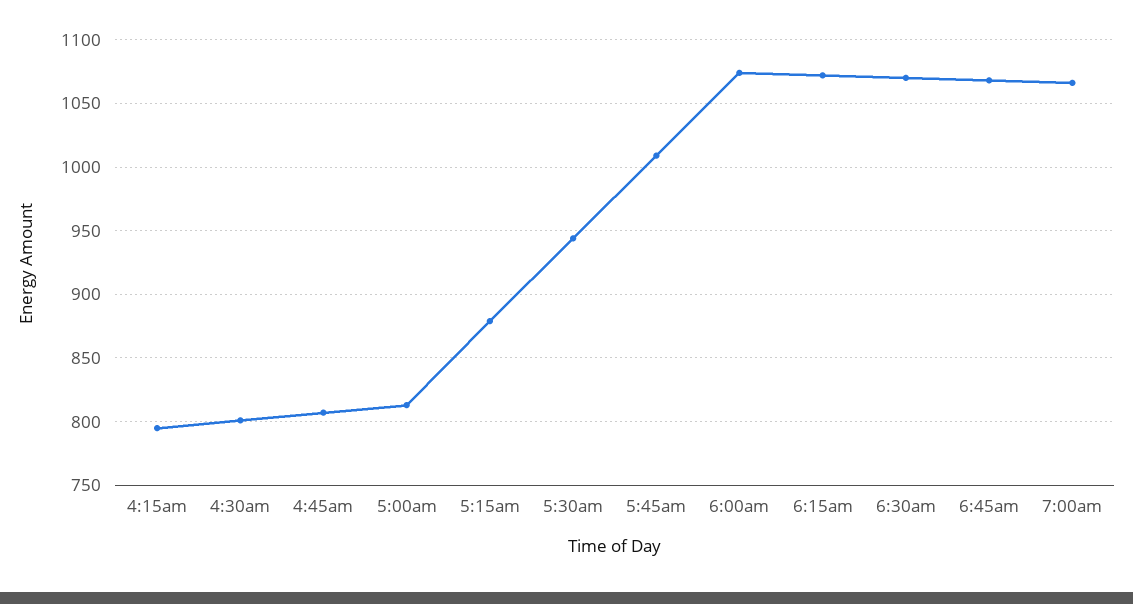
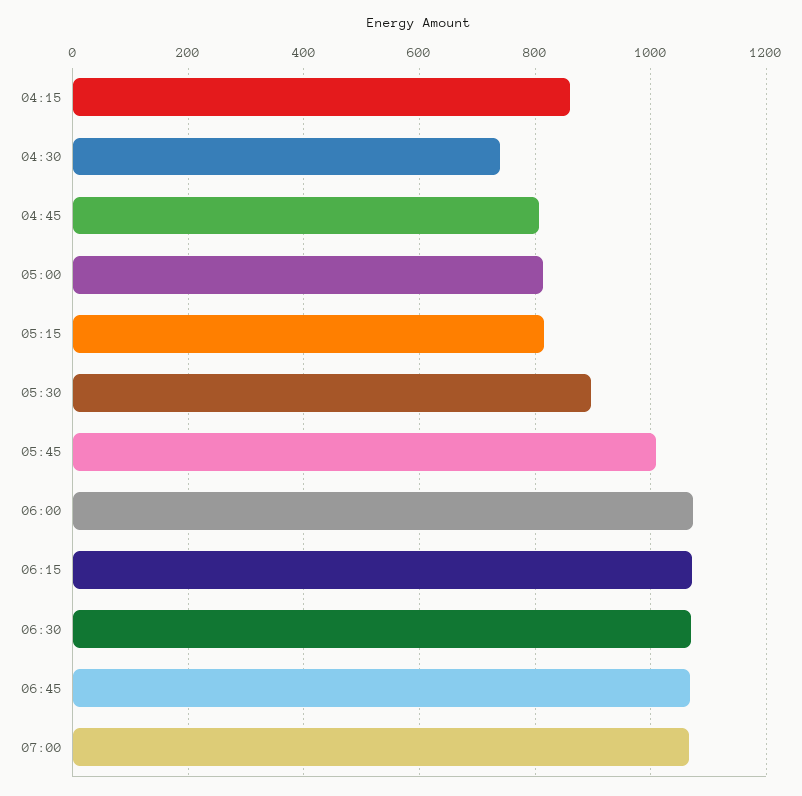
  {
-   "4:15am": 795,
+   "4:15am": 860,
-   "4:30am": 800,
+   "4:30am": 740,
    "4:45am": 805,
    "5:00am": 815,
-   "5:15am": 880,
+   "5:15am": 820,
-   "5:30am": 945,
+   "5:30am": 900,
    "5:45am": 1010,
    "6:00am": 1075,
    "6:15am": 1070,
    "6:30am": 1070,
    "6:45am": 1070,
    "7:00am": 1065
  }

